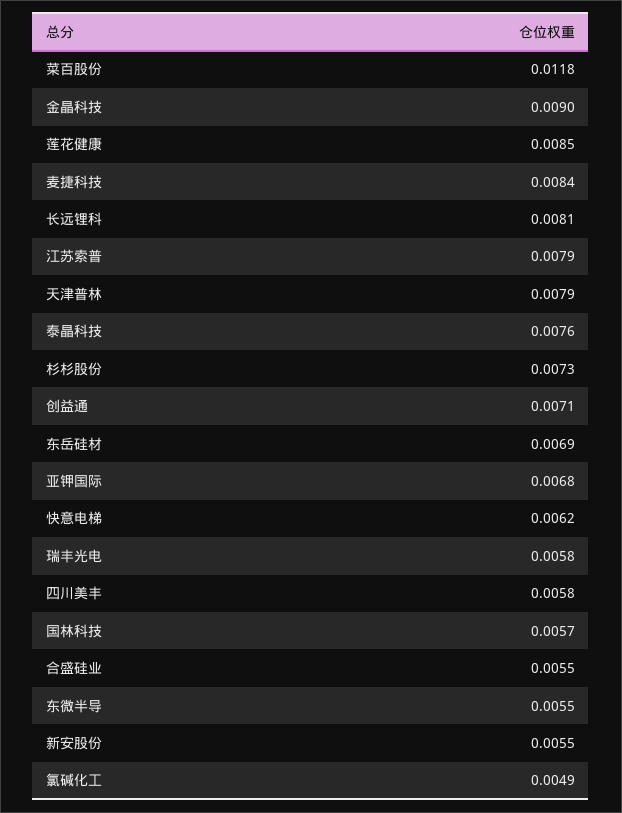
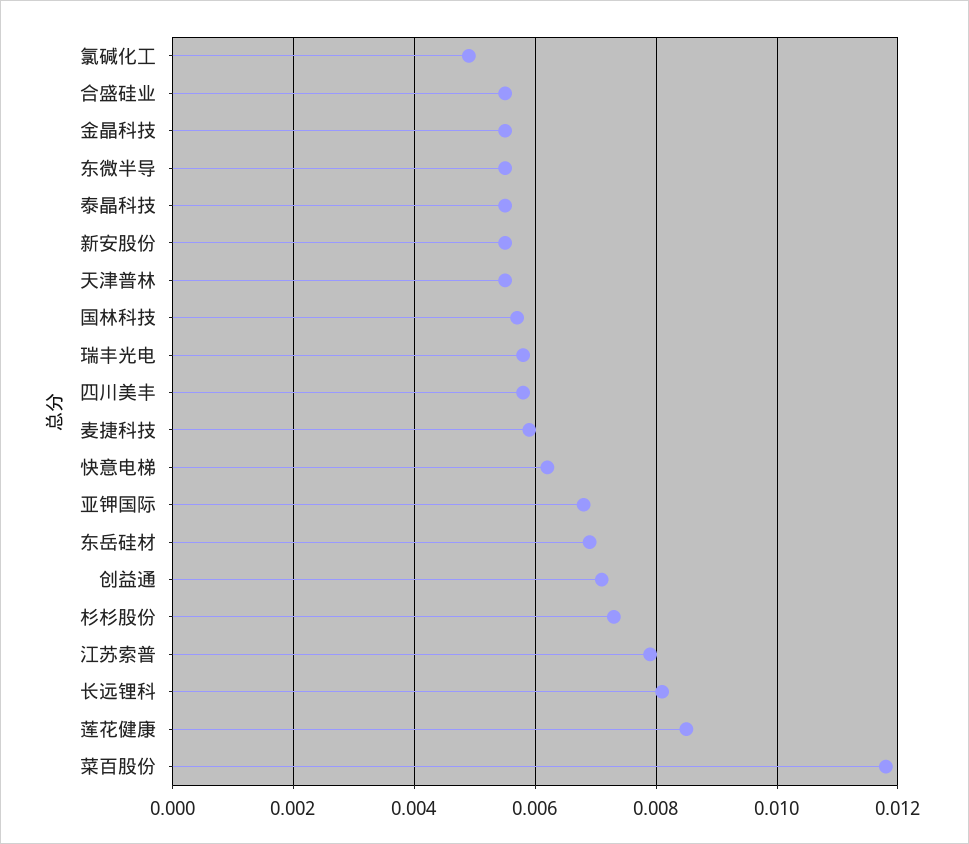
  {
    "菜百股份": 0.0118,
-   "金晶科技": 0.009,
+   "金晶科技": 0.0055,
    "莲花健康": 0.0085,
-   "麦捷科技": 0.0084,
+   "麦捷科技": 0.006,
    "长远锂科": 0.0081,
    "江苏索普": 0.0079,
-   "天津普林": 0.0079,
+   "天津普林": 0.0055,
-   "泰晶科技": 0.0076,
+   "泰晶科技": 0.0055,
    "杉杉股份": 0.0073,
    "创益通": 0.0071,
    "东岳硅材": 0.0069,
    "亚钾国际": 0.0068,
    "快意电梯": 0.0062,
    "瑞丰光电": 0.0058,
    "四川美丰": 0.0058,
    "国林科技": 0.0057,
    "合盛硅业": 0.0055,
    "东微半导": 0.0055,
    "新安股份": 0.0055,
    "氯碱化工": 0.0049
  }

